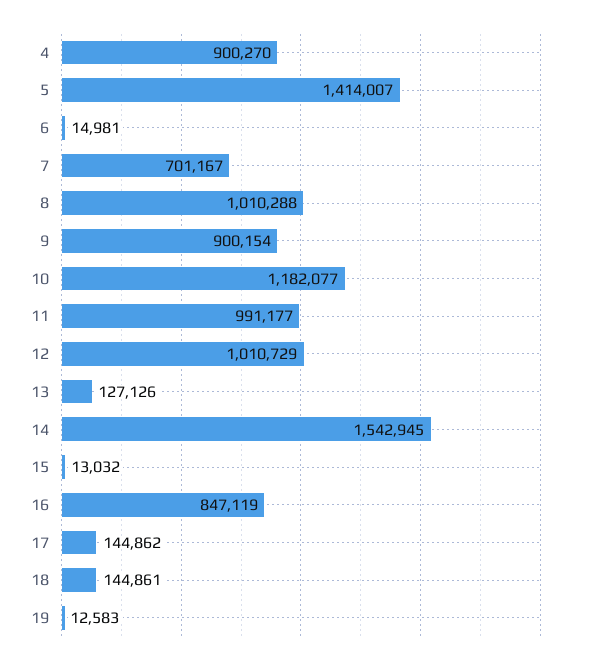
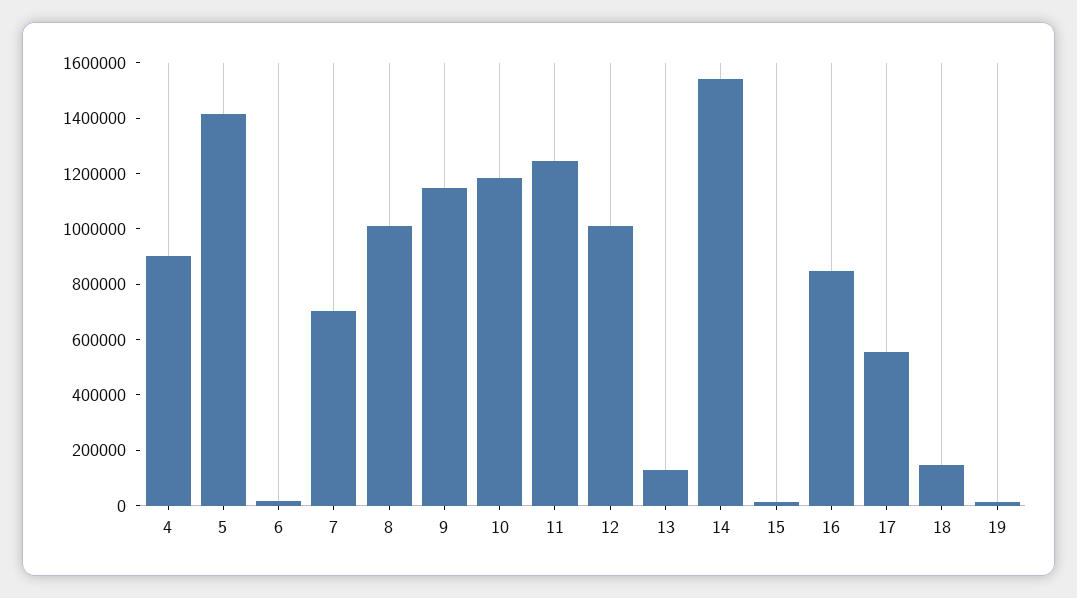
  {
    "4": 900270,
    "5": 1414007,
    "6": 14981,
    "7": 701167,
    "8": 1010288,
-   "9": 900154,
+   "9": 1150000,
    "10": 1182077,
-   "11": 991177,
+   "11": 1250000,
    "12": 1010729,
    "13": 127126,
    "14": 1542945,
    "15": 13032,
    "16": 847119,
-   "17": 144862,
+   "17": 550000,
    "18": 144861,
    "19": 12583
  }

